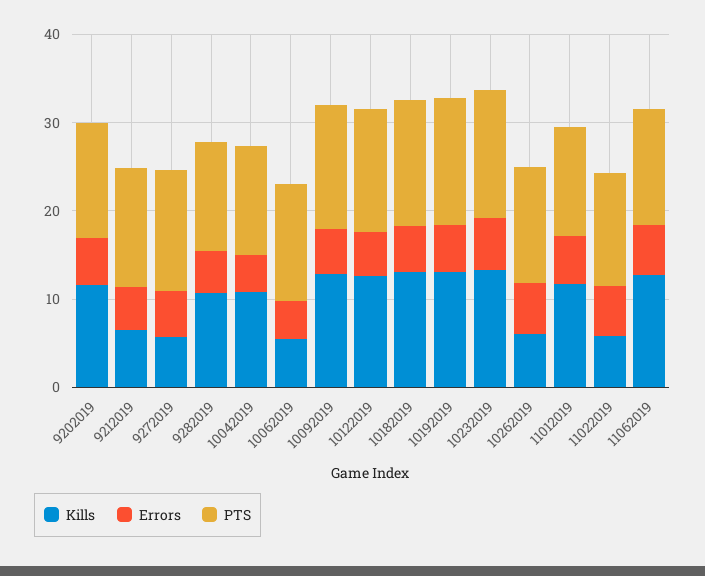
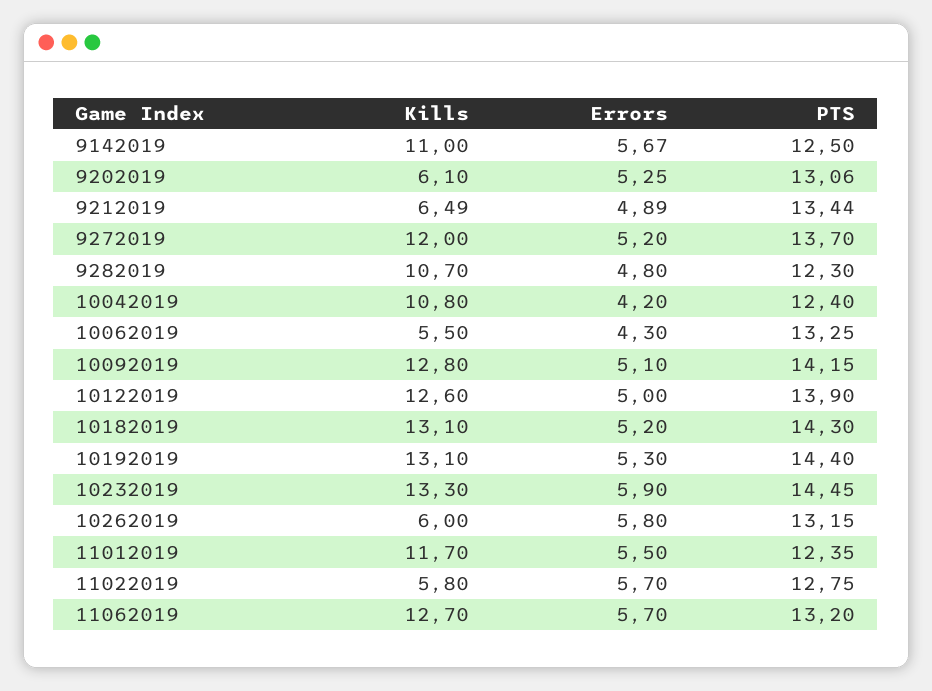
  {
    "Kills": {
-     "9202019": 12,
+     "9202019": 6.1,
      "9212019": 6.49,
-     "9272019": 6,
+     "9272019": 12,
      "9282019": 10.7,
      "10042019": 10.8,
      "10062019": 5.5,
      "10092019": 12.8,
      "10122019": 12.6,
      "10182019": 13.1,
      "10192019": 13.1,
      "10232019": 13.3,
      "10262019": 6,
      "11012019": 11.7,
      "11022019": 5.8,
-     "11062019": 12.7
+     "11062019": 12.7,
+     "9142019": 11
    },
    "Errors": {
      "9202019": 5.25,
      "9212019": 4.89,
      "9272019": 5.2,
      "9282019": 4.8,
      "10042019": 4.2,
      "10062019": 4.3,
      "10092019": 5.1,
      "10122019": 5,
      "10182019": 5.2,
      "10192019": 5.3,
      "10232019": 5.9,
      "10262019": 5.8,
      "11012019": 5.5,
      "11022019": 5.7,
-     "11062019": 5.7
+     "11062019": 5.7,
+     "9142019": 5.67
    },
    "PTS": {
      "9202019": 13.06,
      "9212019": 13.44,
      "9272019": 13.7,
      "9282019": 12.3,
      "10042019": 12.4,
      "10062019": 13.25,
      "10092019": 14.15,
      "10122019": 13.9,
      "10182019": 14.3,
      "10192019": 14.4,
      "10232019": 14.45,
      "10262019": 13.15,
      "11012019": 12.35,
      "11022019": 12.75,
-     "11062019": 13.2
+     "11062019": 13.2,
+     "9142019": 12.5
    }
  }

